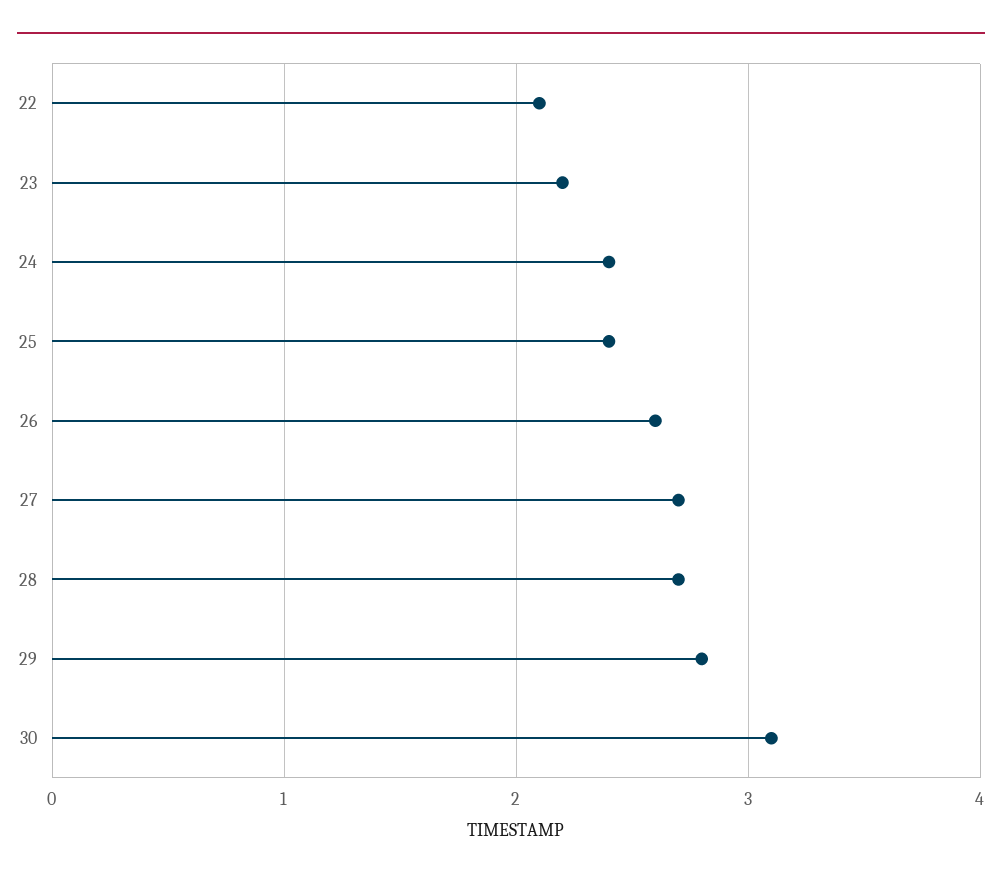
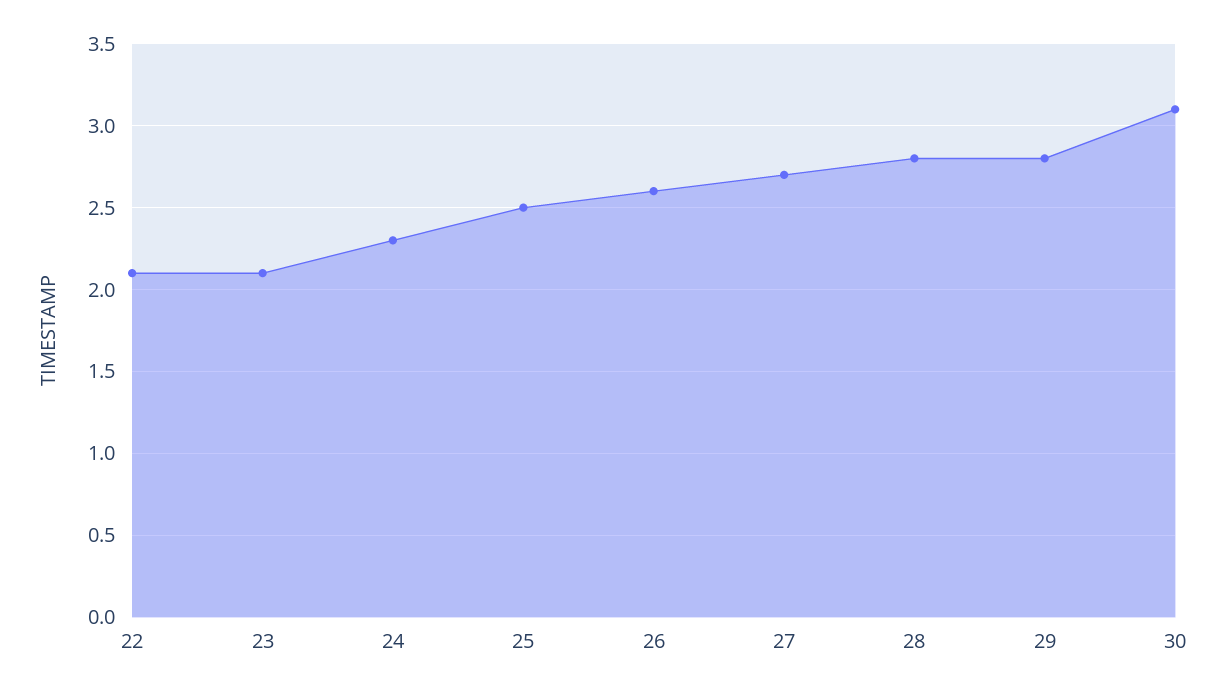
  {
    "22": 2.1,
-   "23": 2.2,
+   "23": 2.1,
-   "24": 2.4,
+   "24": 2.3,
-   "25": 2.4,
+   "25": 2.5,
    "26": 2.6,
    "27": 2.7,
-   "28": 2.7,
+   "28": 2.8,
    "29": 2.8,
    "30": 3.1
  }

